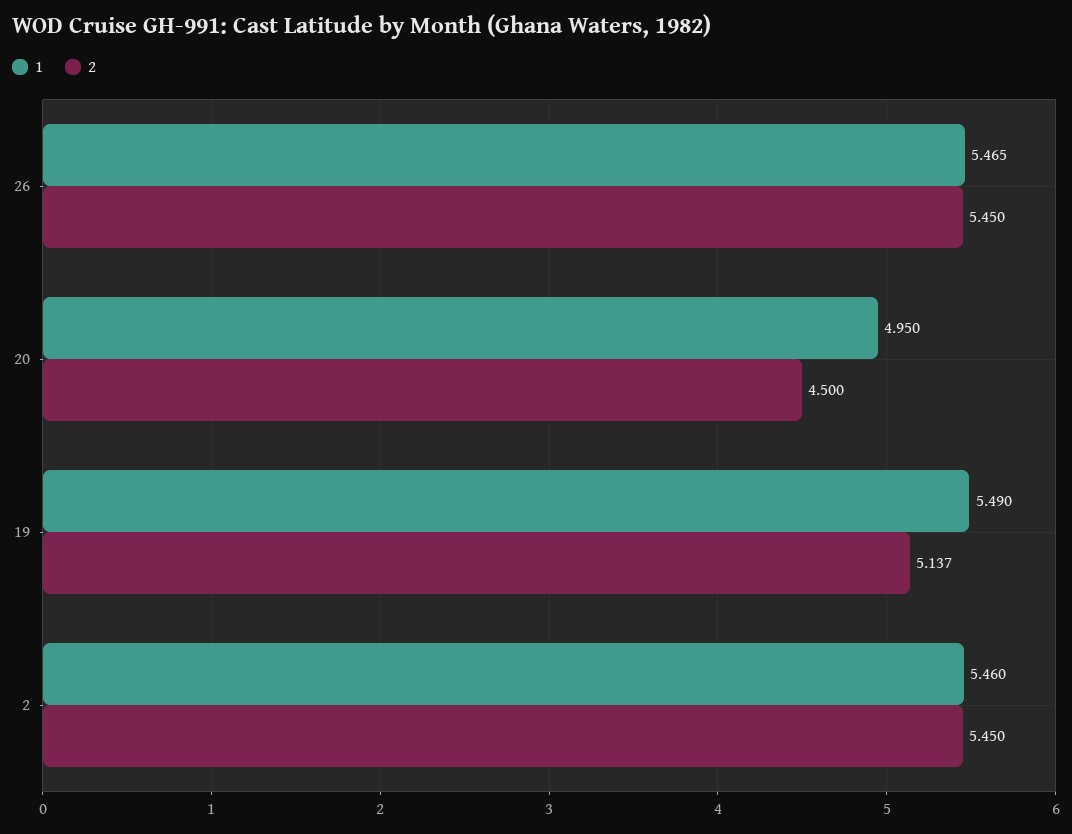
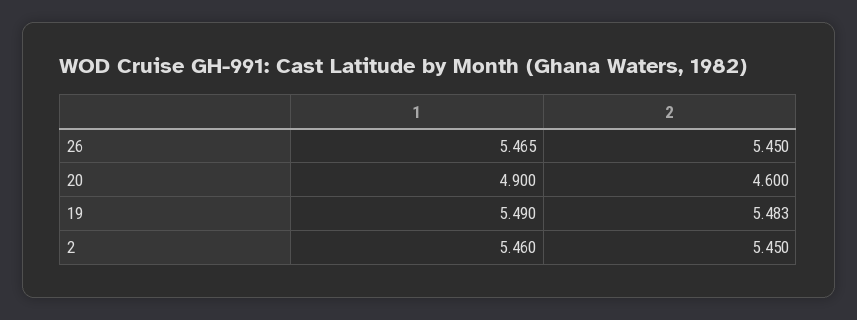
  {
    "1": {
      "26": 5.465,
-     "20": 4.95,
+     "20": 4.9,
      "19": 5.49,
      "2": 5.46
    },
    "2": {
      "26": 5.45,
-     "20": 4.5,
+     "20": 4.6,
-     "19": 5.137,
+     "19": 5.483,
      "2": 5.45
    }
  }

